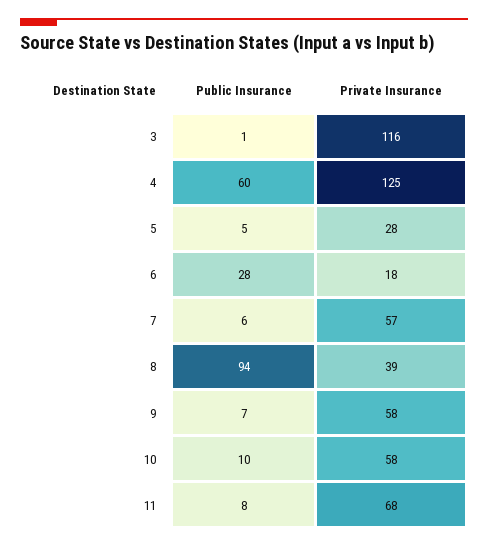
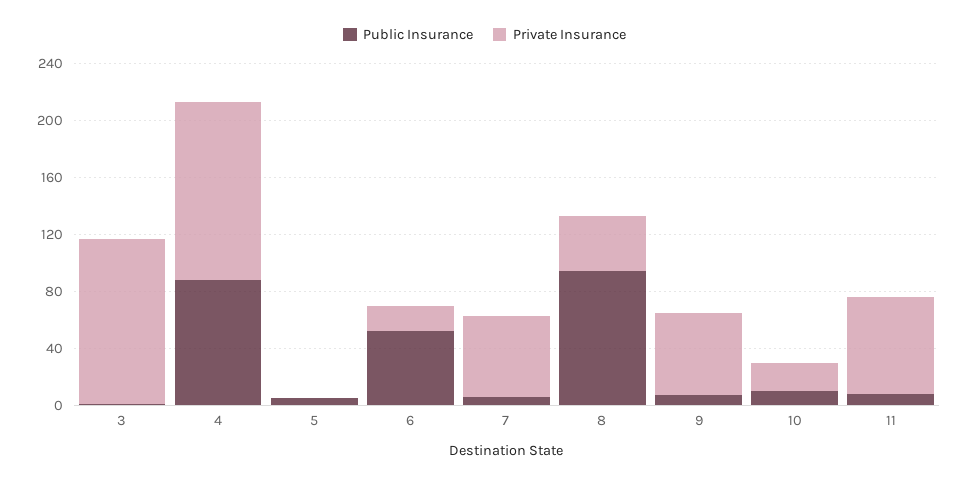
  {
    "Public Insurance": {
      "3": 1,
-     "4": 60,
+     "4": 90,
      "5": 5,
-     "6": 28,
+     "6": 50,
      "7": 6,
      "8": 94,
      "9": 7,
      "10": 10,
      "11": 8
    },
    "Private Insurance": {
      "3": 116,
      "4": 125,
-     "5": 28,
+     "5": 0,
      "6": 18,
      "7": 57,
      "8": 39,
      "9": 58,
-     "10": 58,
+     "10": 20,
      "11": 68
    }
  }

